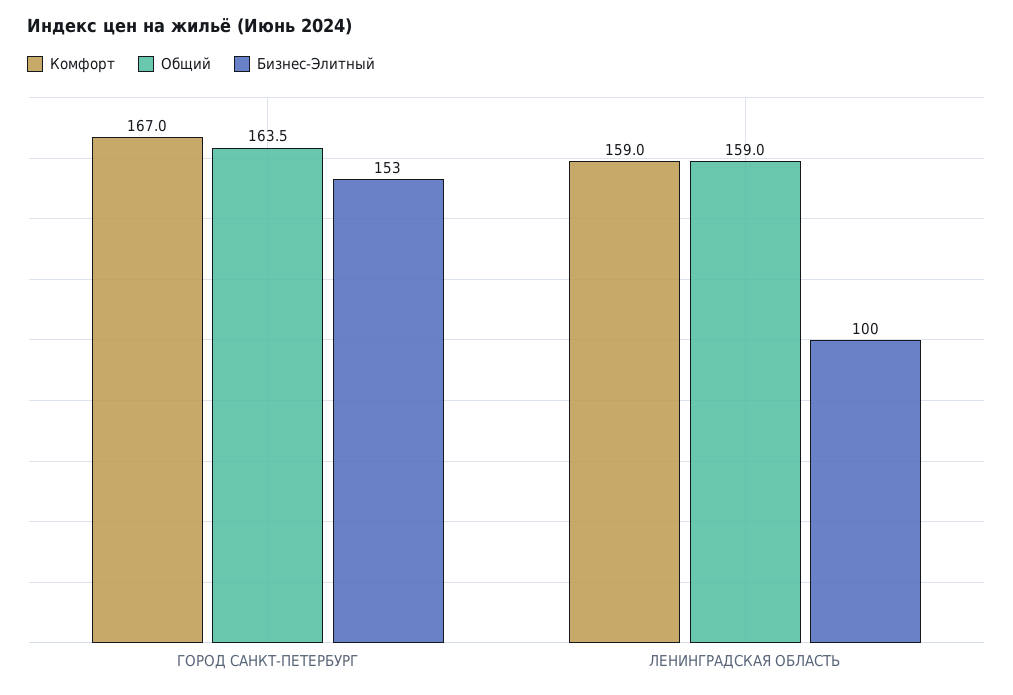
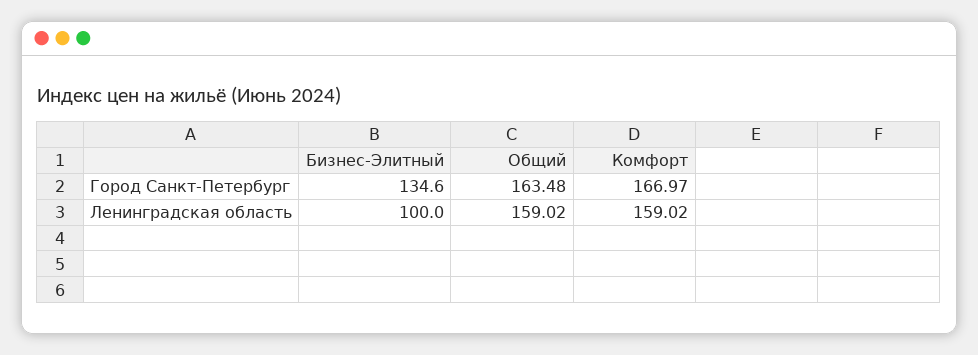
  {
    "Комфорт": {
      "ГОРОД САНКТ-ПЕТЕРБУРГ": 166.97,
      "ЛЕНИНГРАДСКАЯ ОБЛАСТЬ": 159.02
    },
    "Общий": {
      "ГОРОД САНКТ-ПЕТЕРБУРГ": 163.48,
      "ЛЕНИНГРАДСКАЯ ОБЛАСТЬ": 159.02
    },
    "Бизнес-Элитный": {
-     "ГОРОД САНКТ-ПЕТЕРБУРГ": 153,
+     "ГОРОД САНКТ-ПЕТЕРБУРГ": 134.6,
      "ЛЕНИНГРАДСКАЯ ОБЛАСТЬ": 100
    }
  }

